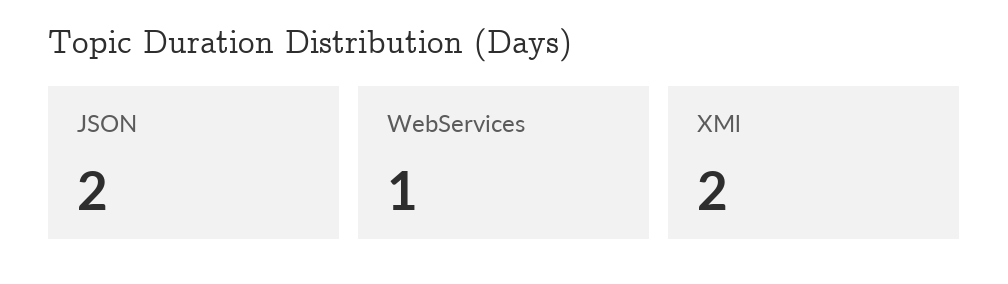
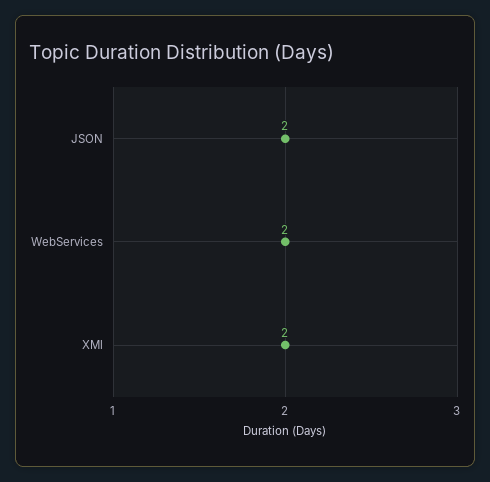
  {
    "JSON": 2,
-   "WebServices": 1,
+   "WebServices": 2,
    "XMl": 2
  }

